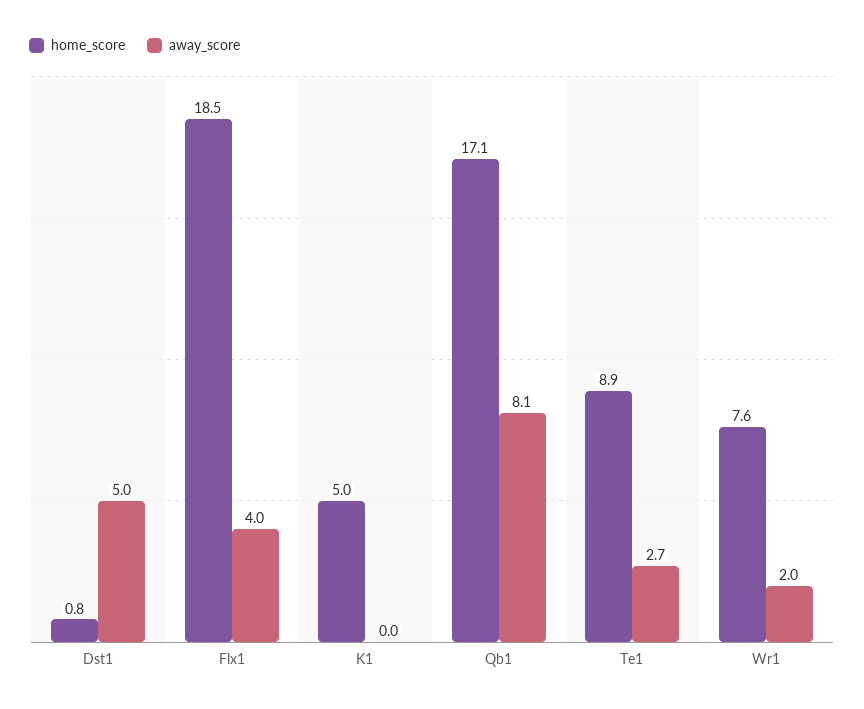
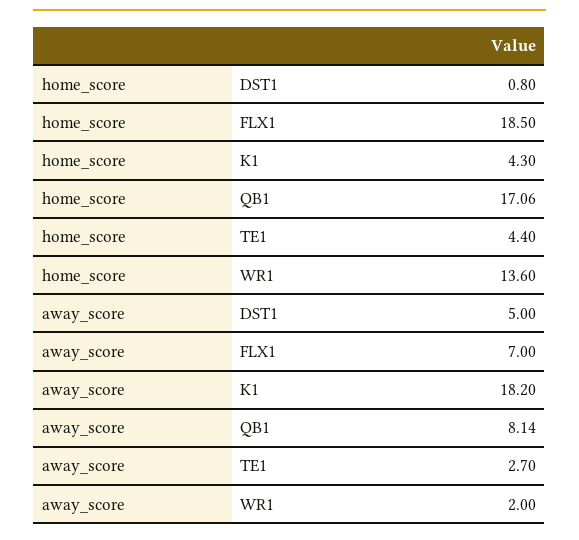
  {
    "home_score": {
      "Dst1": 0.8,
      "Flx1": 18.5,
-     "K1": 5,
+     "K1": 4.3,
      "Qb1": 17.06,
-     "Te1": 8.9,
+     "Te1": 4.4,
-     "Wr1": 7.6
+     "Wr1": 13.6
    },
    "away_score": {
      "Dst1": 5,
-     "Flx1": 4,
+     "Flx1": 7,
-     "K1": 0,
+     "K1": 18.2,
      "Qb1": 8.14,
      "Te1": 2.7,
      "Wr1": 2
    }
  }

